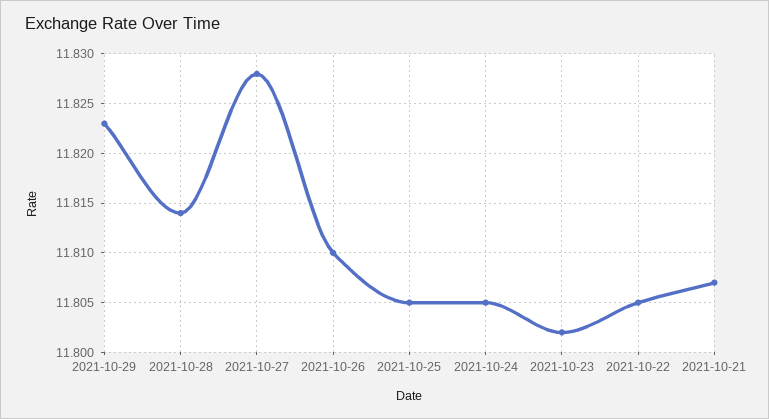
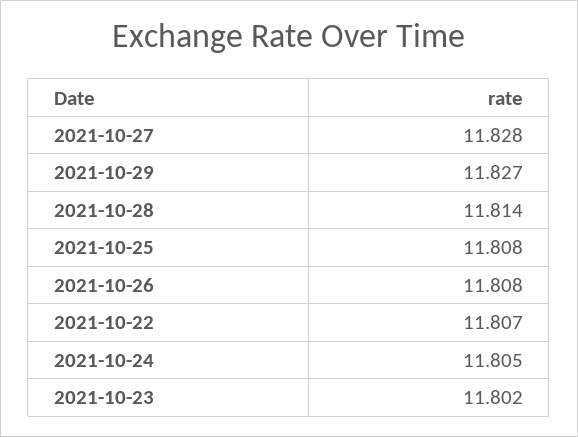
  {
-   "2021-10-29": 11.823,
+   "2021-10-29": 11.827,
    "2021-10-28": 11.814,
    "2021-10-27": 11.828,
-   "2021-10-26": 11.81,
+   "2021-10-26": 11.808,
-   "2021-10-25": 11.805,
+   "2021-10-25": 11.808,
    "2021-10-24": 11.805,
    "2021-10-23": 11.802,
-   "2021-10-22": 11.805,
+   "2021-10-22": 11.807
-   "2021-10-21": 11.807
  }

